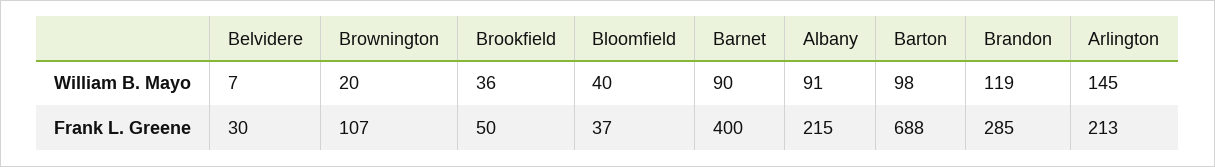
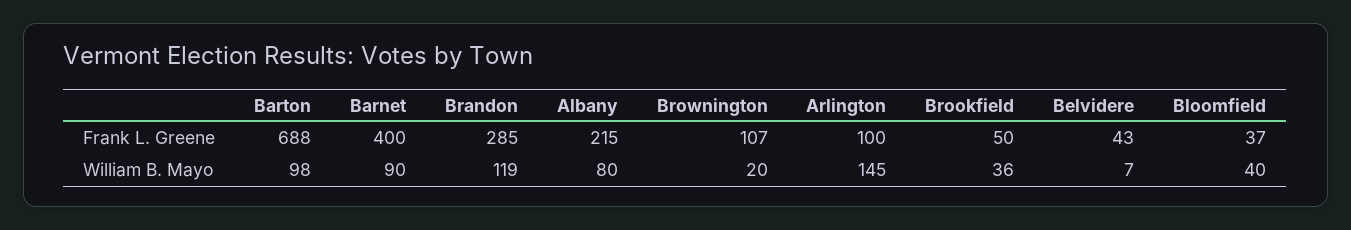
  {
    "Belvidere": {
      "William B. Mayo": 7,
-     "Frank L. Greene": 30
+     "Frank L. Greene": 43
    },
    "Brownington": {
      "William B. Mayo": 20,
      "Frank L. Greene": 107
    },
    "Brookfield": {
      "William B. Mayo": 36,
      "Frank L. Greene": 50
    },
    "Bloomfield": {
      "William B. Mayo": 40,
      "Frank L. Greene": 37
    },
    "Barnet": {
      "William B. Mayo": 90,
      "Frank L. Greene": 400
    },
    "Albany": {
-     "William B. Mayo": 91,
+     "William B. Mayo": 80,
      "Frank L. Greene": 215
    },
    "Barton": {
      "William B. Mayo": 98,
      "Frank L. Greene": 688
    },
    "Brandon": {
      "William B. Mayo": 119,
      "Frank L. Greene": 285
    },
    "Arlington": {
      "William B. Mayo": 145,
-     "Frank L. Greene": 213
+     "Frank L. Greene": 100
    }
  }

